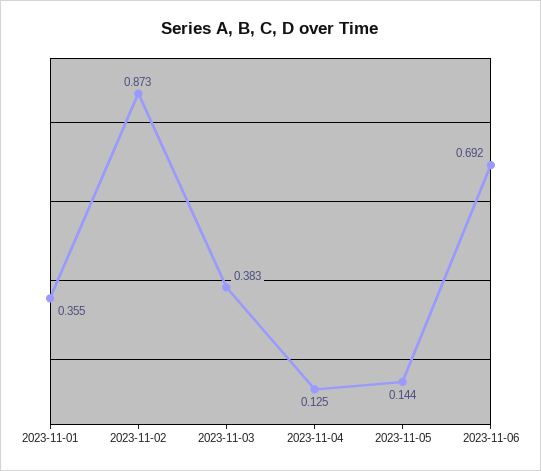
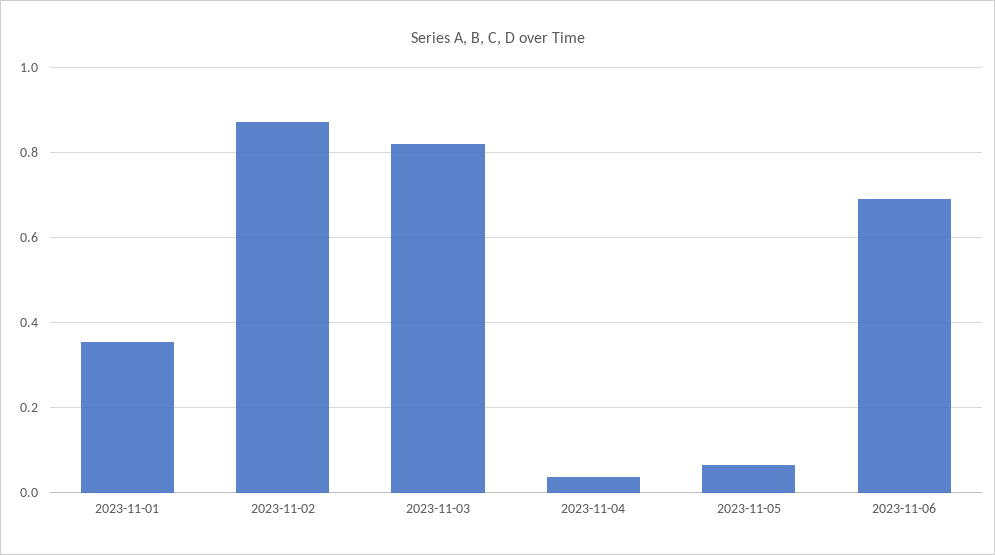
  {
    "2023-11-01": 0.355,
    "2023-11-02": 0.873,
-   "2023-11-03": 0.383,
+   "2023-11-03": 0.82,
-   "2023-11-04": 0.125,
+   "2023-11-04": 0.04,
-   "2023-11-05": 0.144,
+   "2023-11-05": 0.06,
    "2023-11-06": 0.692
  }

